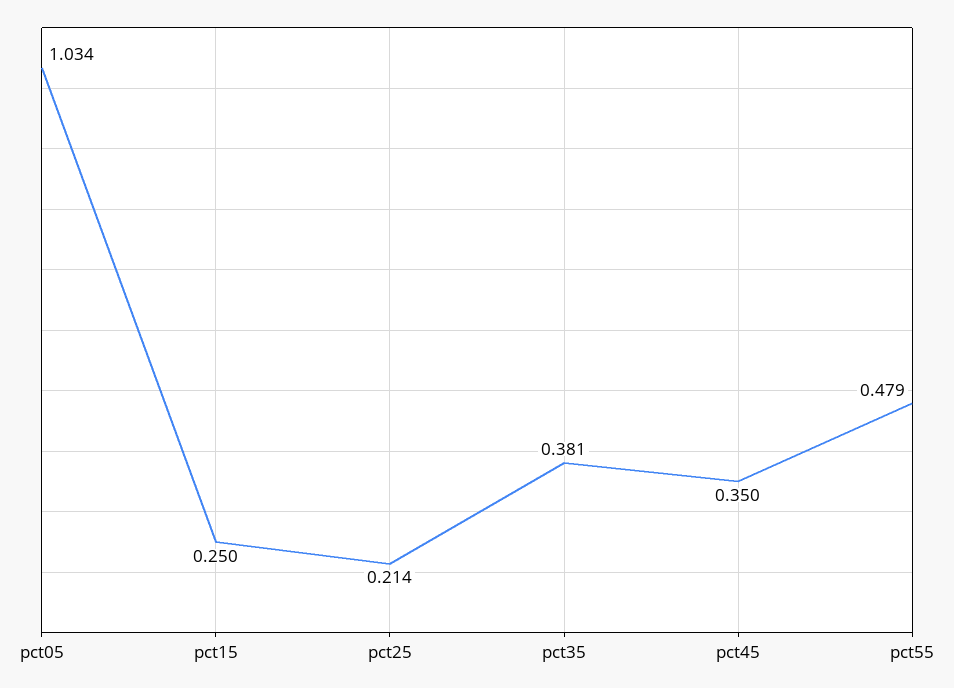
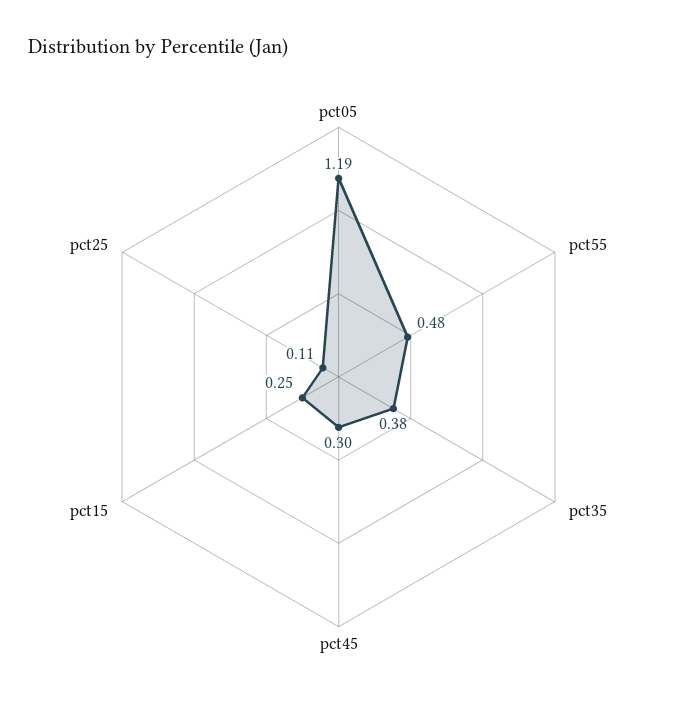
  {
-   "pct05": 1.034,
+   "pct05": 1.19,
    "pct15": 0.25,
-   "pct25": 0.214,
+   "pct25": 0.11,
    "pct35": 0.381,
-   "pct45": 0.35,
+   "pct45": 0.3,
    "pct55": 0.479
  }

